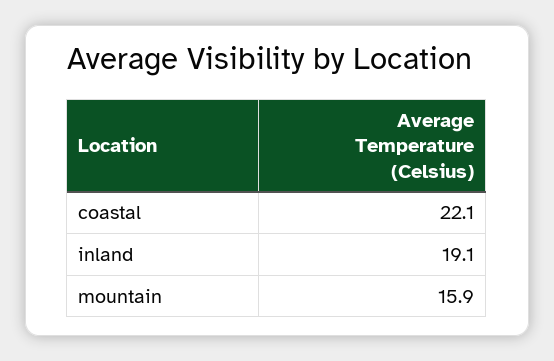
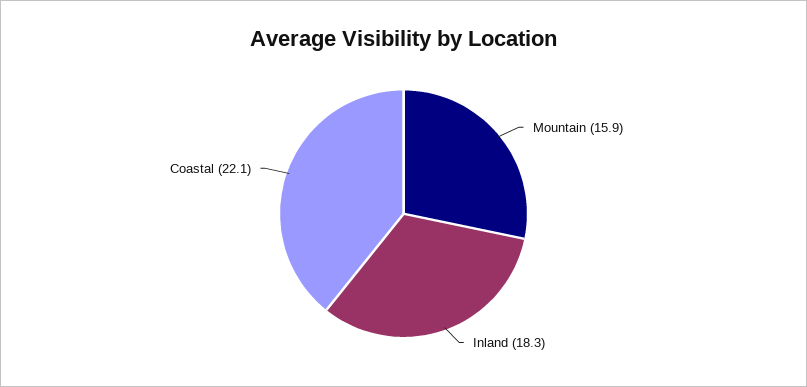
  {
    "coastal": 22.1,
-   "inland": 19.1,
+   "inland": 18.3,
    "mountain": 15.9
  }

